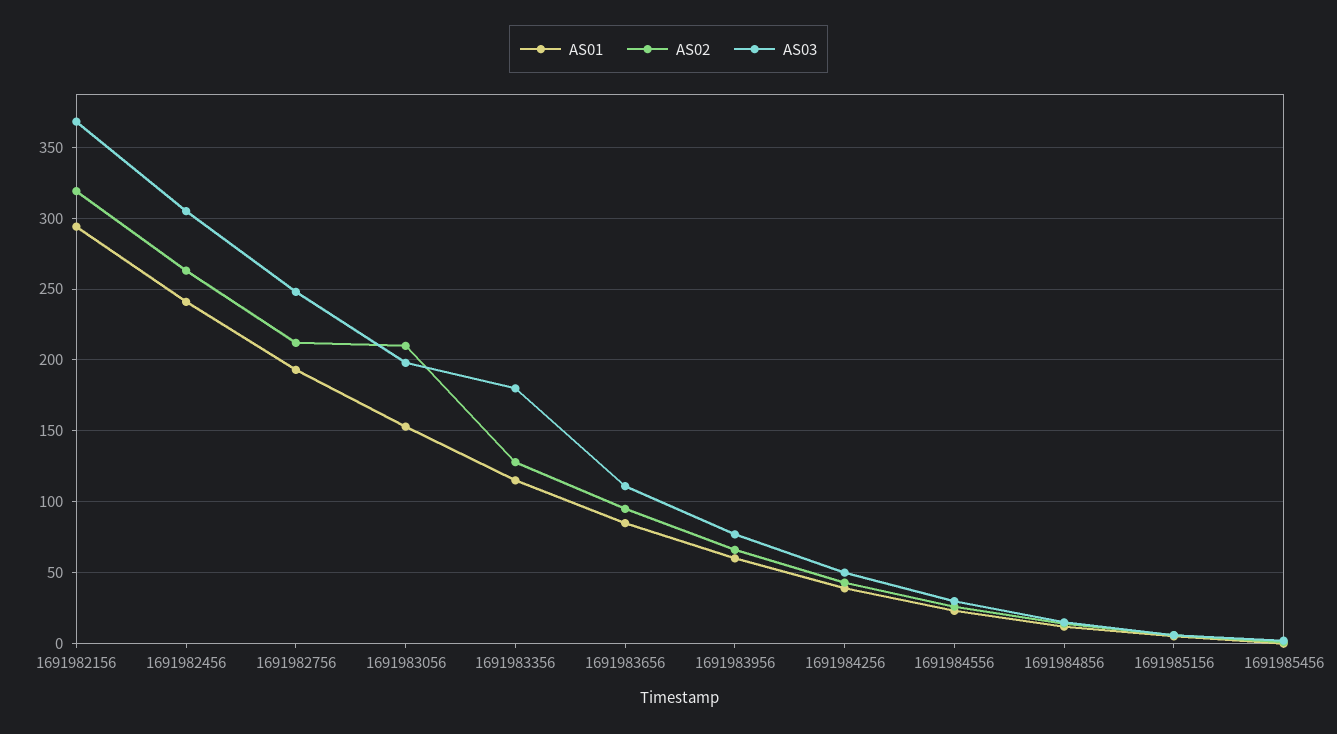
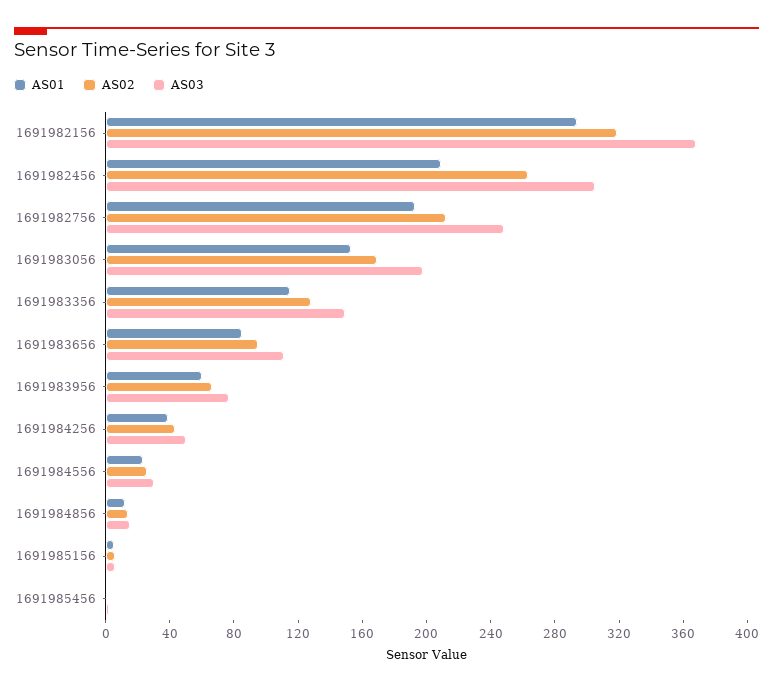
  {
    "AS01": {
      "1691982156": 295,
-     "1691982456": 240,
+     "1691982456": 210,
      "1691982756": 195,
      "1691983056": 155,
      "1691983356": 115,
      "1691983656": 85,
      "1691983956": 60,
      "1691984256": 40,
      "1691984556": 25,
      "1691984856": 10,
      "1691985156": 5,
      "1691985456": 0
    },
    "AS02": {
      "1691982156": 320,
      "1691982456": 265,
      "1691982756": 210,
-     "1691983056": 210,
+     "1691983056": 170,
      "1691983356": 130,
      "1691983656": 95,
      "1691983956": 65,
      "1691984256": 45,
      "1691984556": 25,
      "1691984856": 15,
      "1691985156": 5,
      "1691985456": 0
    },
    "AS03": {
      "1691982156": 370,
      "1691982456": 305,
      "1691982756": 250,
      "1691983056": 200,
-     "1691983356": 180,
+     "1691983356": 150,
      "1691983656": 110,
      "1691983956": 75,
      "1691984256": 50,
      "1691984556": 30,
      "1691984856": 15,
      "1691985156": 5,
      "1691985456": 0
    }
  }

